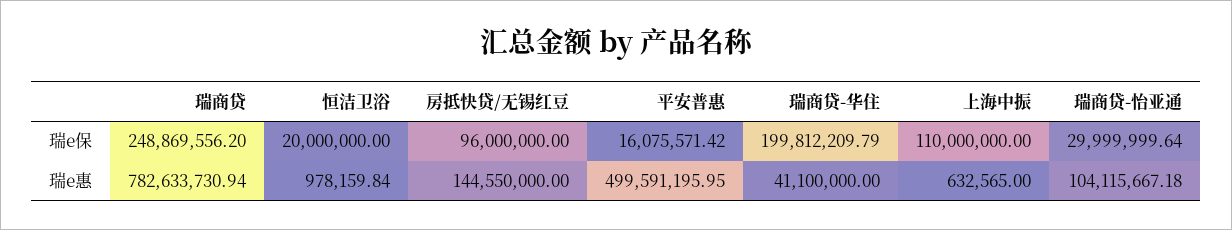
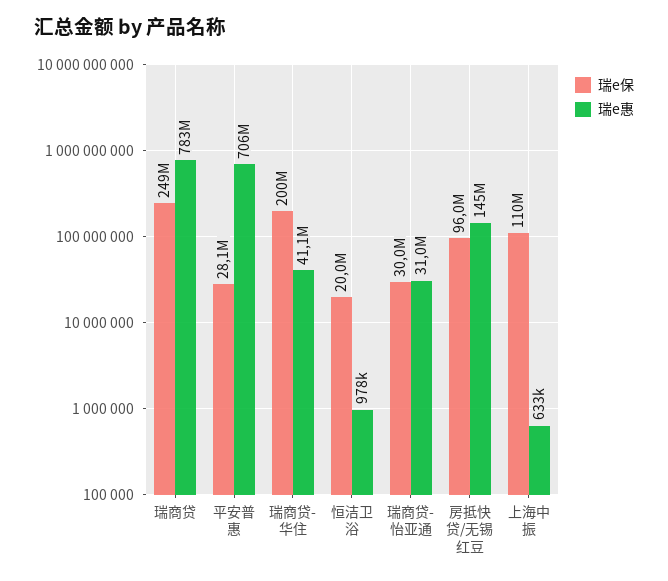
  {
    "瑞e保": {
      "瑞商贷": 248869556.2,
      "恒洁卫浴": 20000000,
      "房抵快贷/无锡红豆": 96000000,
-     "平安普惠": 16075571.42,
+     "平安普惠": 28100000,
      "瑞商贷-华住": 199812209.79,
      "上海中振": 110000000,
      "瑞商贷-怡亚通": 29999999.64
    },
    "瑞e惠": {
      "瑞商贷": 782633730.94,
      "恒洁卫浴": 978159.84,
      "房抵快贷/无锡红豆": 144550000,
-     "平安普惠": 499591195.95,
+     "平安普惠": 706000000,
      "瑞商贷-华住": 41100000,
      "上海中振": 632565,
-     "瑞商贷-怡亚通": 104115667.18
+     "瑞商贷-怡亚通": 31000000
    }
  }

